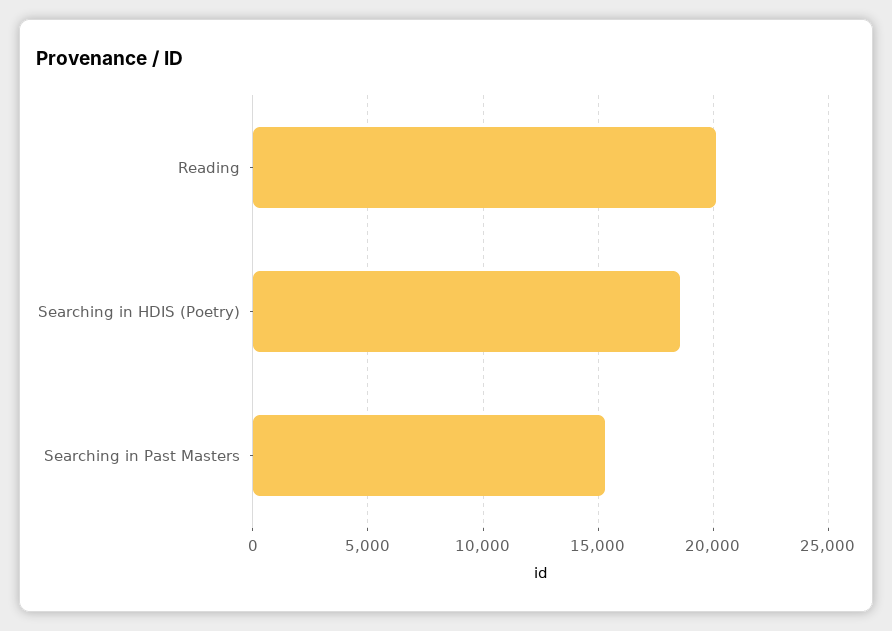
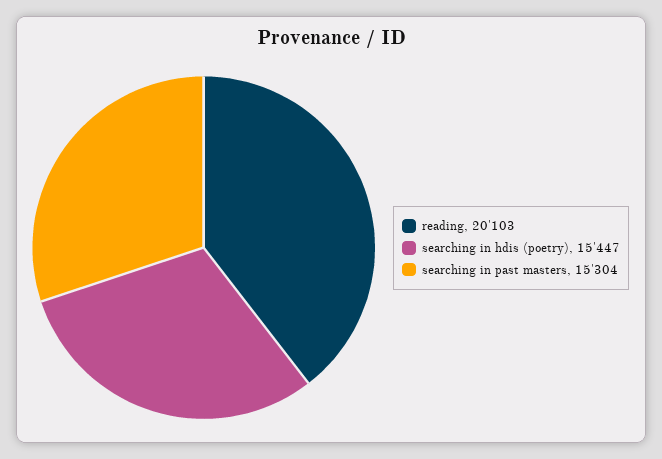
  {
    "Reading": 20103,
-   "Searching in HDIS (Poetry)": 18500,
+   "Searching in HDIS (Poetry)": 15447,
    "Searching in Past Masters": 15304
  }

